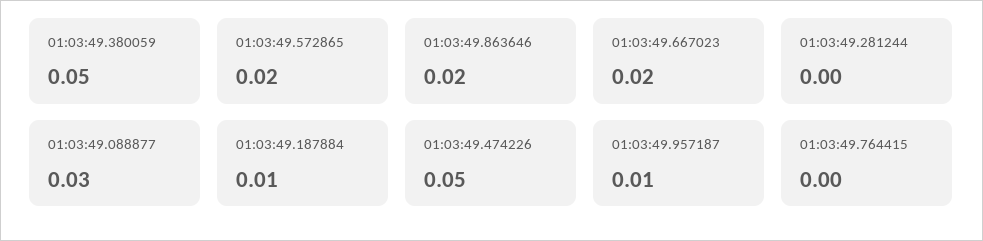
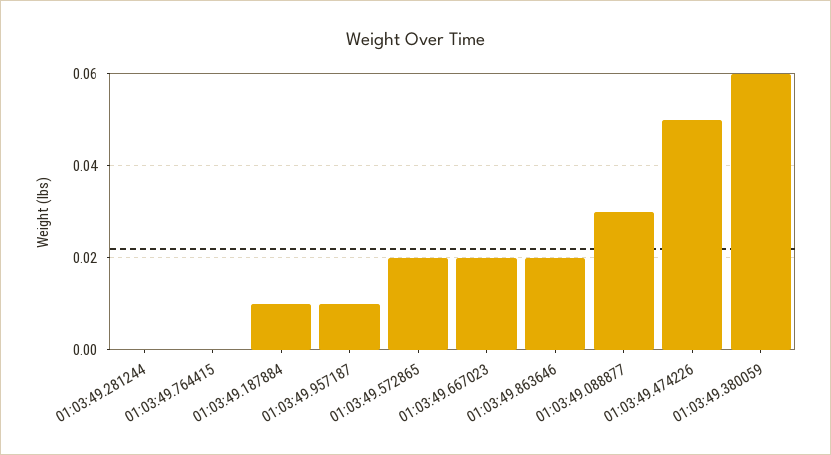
  {
-   "01:03:49.380059": 0.05,
+   "01:03:49.380059": 0.06,
    "01:03:49.572865": 0.02,
    "01:03:49.863646": 0.02,
    "01:03:49.667023": 0.02,
    "01:03:49.281244": 0,
    "01:03:49.088877": 0.03,
    "01:03:49.187884": 0.01,
    "01:03:49.474226": 0.05,
    "01:03:49.957187": 0.01,
    "01:03:49.764415": 0
  }

